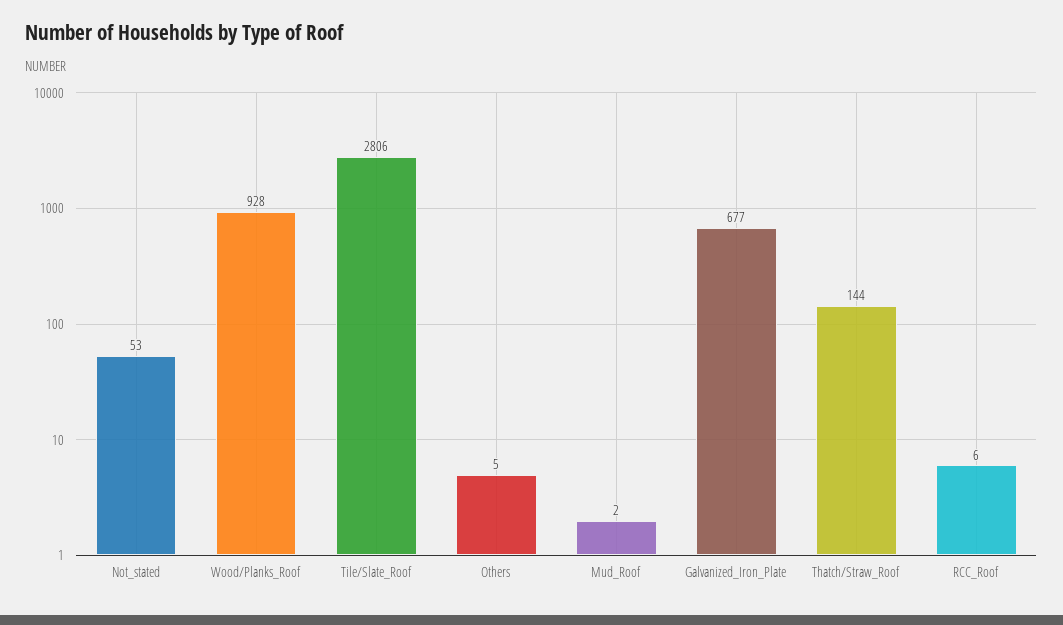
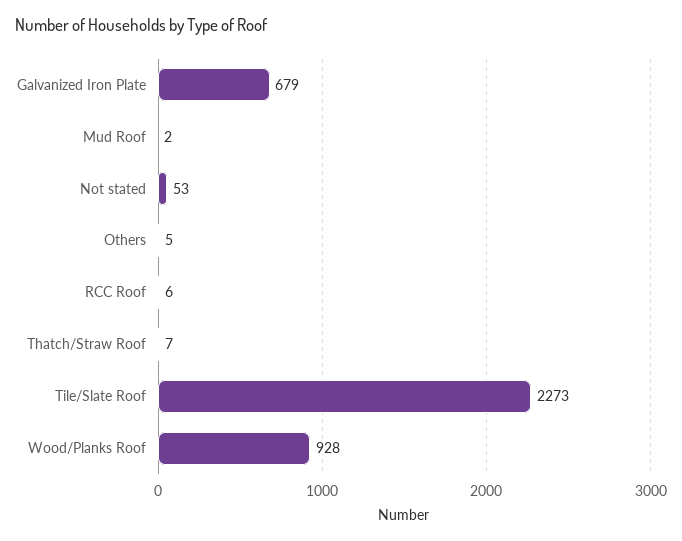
  {
    "Not_stated": 53,
    "Wood/Planks_Roof": 928,
-   "Tile/Slate_Roof": 2806,
+   "Tile/Slate_Roof": 2273,
    "Others": 5,
    "Mud_Roof": 2,
-   "Galvanized_Iron_Plate": 677,
+   "Galvanized_Iron_Plate": 679,
-   "Thatch/Straw_Roof": 144,
+   "Thatch/Straw_Roof": 7,
    "RCC_Roof": 6
  }

